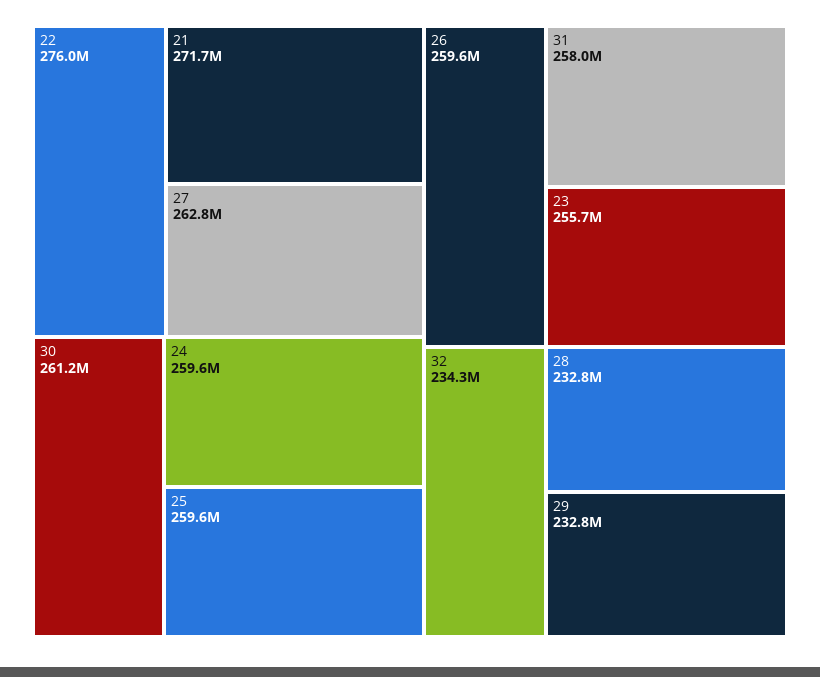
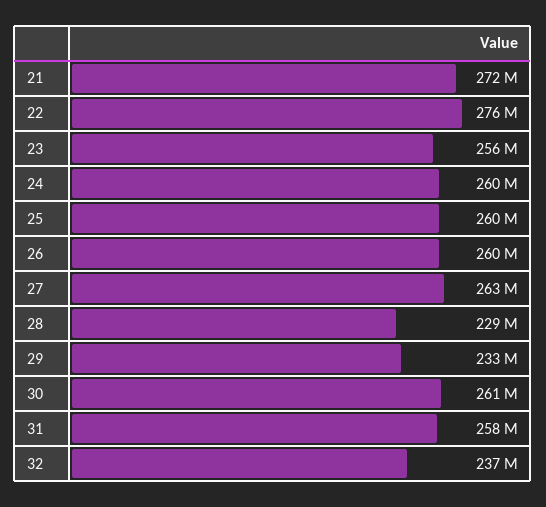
  {
    "22": 276000000,
    "21": 271700000,
    "27": 262800000,
    "30": 261200000,
    "24": 259600000,
    "25": 259600000,
    "26": 259600000,
    "31": 258000000,
    "23": 255700000,
-   "32": 234300000,
+   "32": 237000000,
-   "28": 232800000,
+   "28": 229000000,
    "29": 232800000
  }

